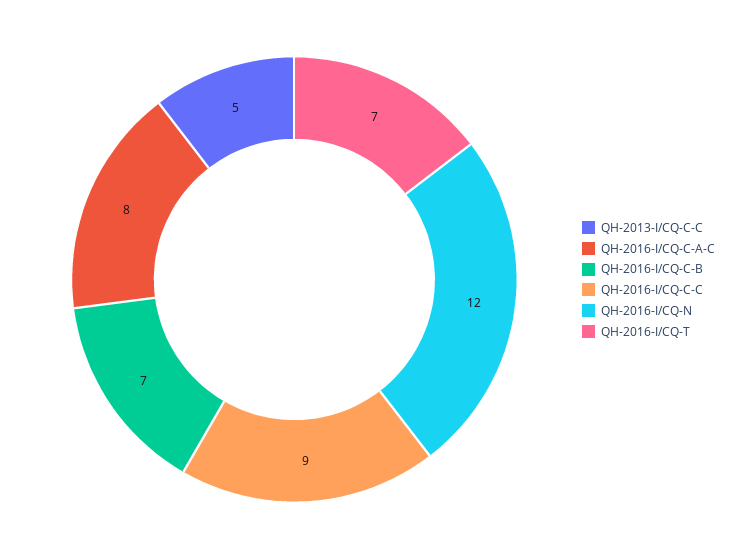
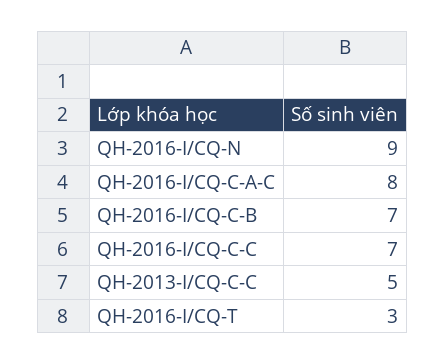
  {
    "QH-2013-I/CQ-C-C": 5,
    "QH-2016-I/CQ-C-A-C": 8,
    "QH-2016-I/CQ-C-B": 7,
-   "QH-2016-I/CQ-C-C": 9,
+   "QH-2016-I/CQ-C-C": 7,
-   "QH-2016-I/CQ-N": 12,
+   "QH-2016-I/CQ-N": 9,
-   "QH-2016-I/CQ-T": 7
+   "QH-2016-I/CQ-T": 3
  }

